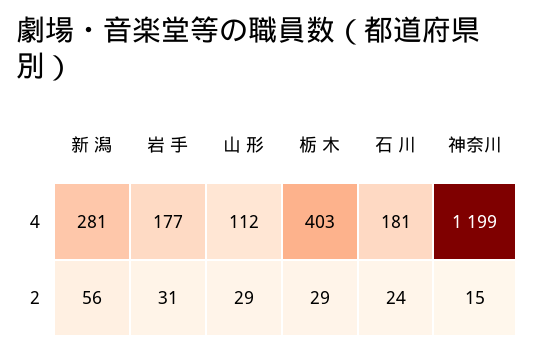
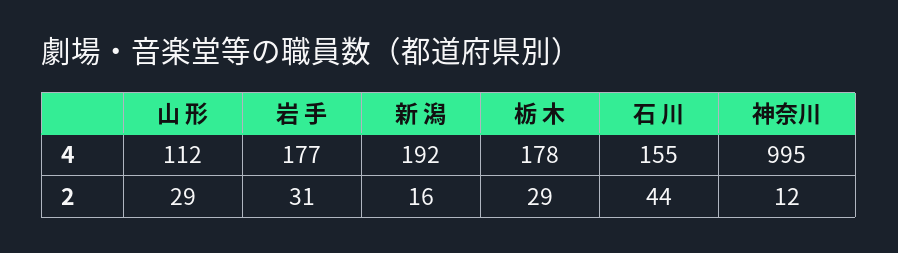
  {
    "新 潟": {
-     "4": 281,
+     "4": 192,
-     "2": 56
+     "2": 16
    },
    "岩 手": {
      "4": 177,
      "2": 31
    },
    "山 形": {
      "4": 112,
      "2": 29
    },
    "栃 木": {
-     "4": 403,
+     "4": 178,
      "2": 29
    },
    "石 川": {
-     "4": 181,
+     "4": 155,
-     "2": 24
+     "2": 44
    },
    "神奈川": {
-     "4": 1199,
+     "4": 995,
-     "2": 15
+     "2": 12
    }
  }

